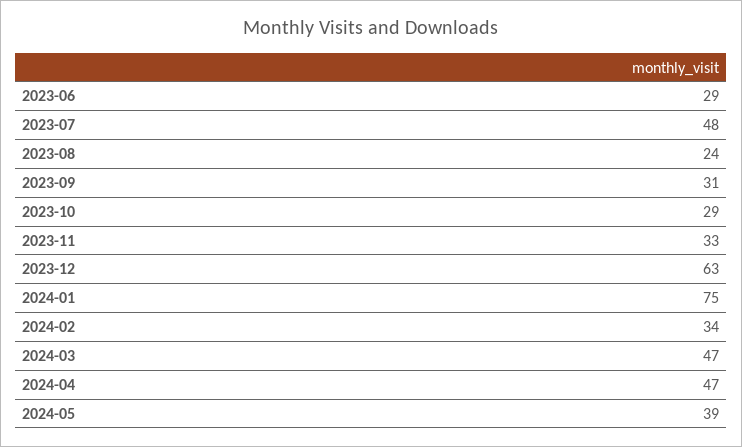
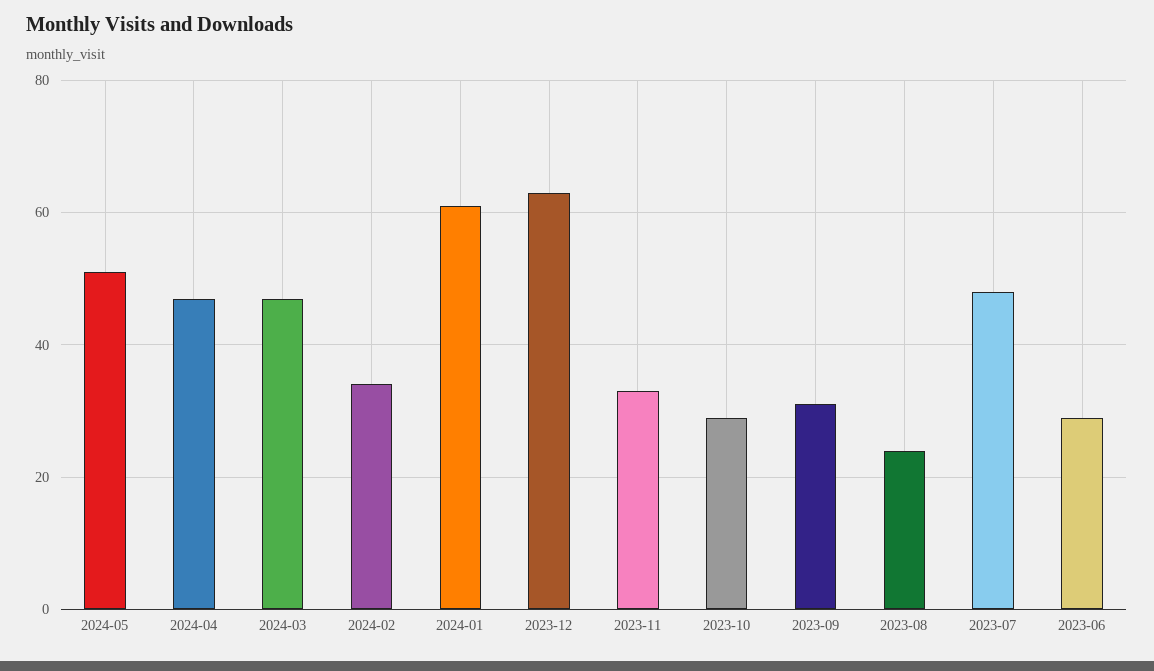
  {
    "2023-06": 29,
    "2023-07": 48,
    "2023-08": 24,
    "2023-09": 31,
    "2023-10": 29,
    "2023-11": 33,
    "2023-12": 63,
-   "2024-01": 75,
+   "2024-01": 60,
    "2024-02": 34,
    "2024-03": 47,
    "2024-04": 47,
-   "2024-05": 39
+   "2024-05": 50
  }

